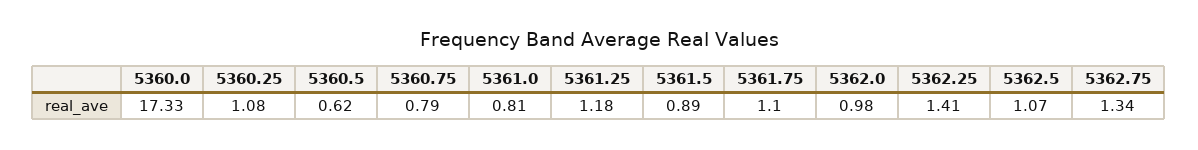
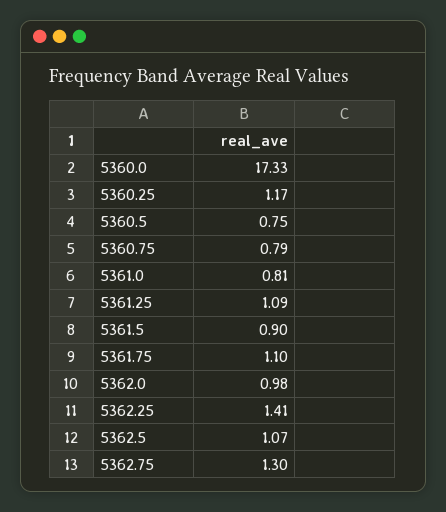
  {
    "5360.0": 17.33,
-   "5360.25": 1.08,
+   "5360.25": 1.17,
-   "5360.5": 0.62,
+   "5360.5": 0.75,
    "5360.75": 0.79,
    "5361.0": 0.81,
-   "5361.25": 1.18,
+   "5361.25": 1.09,
-   "5361.5": 0.89,
+   "5361.5": 0.9,
    "5361.75": 1.1,
    "5362.0": 0.98,
    "5362.25": 1.41,
    "5362.5": 1.07,
-   "5362.75": 1.34
+   "5362.75": 1.3
  }

